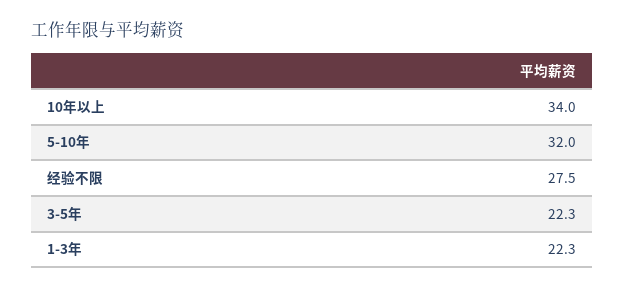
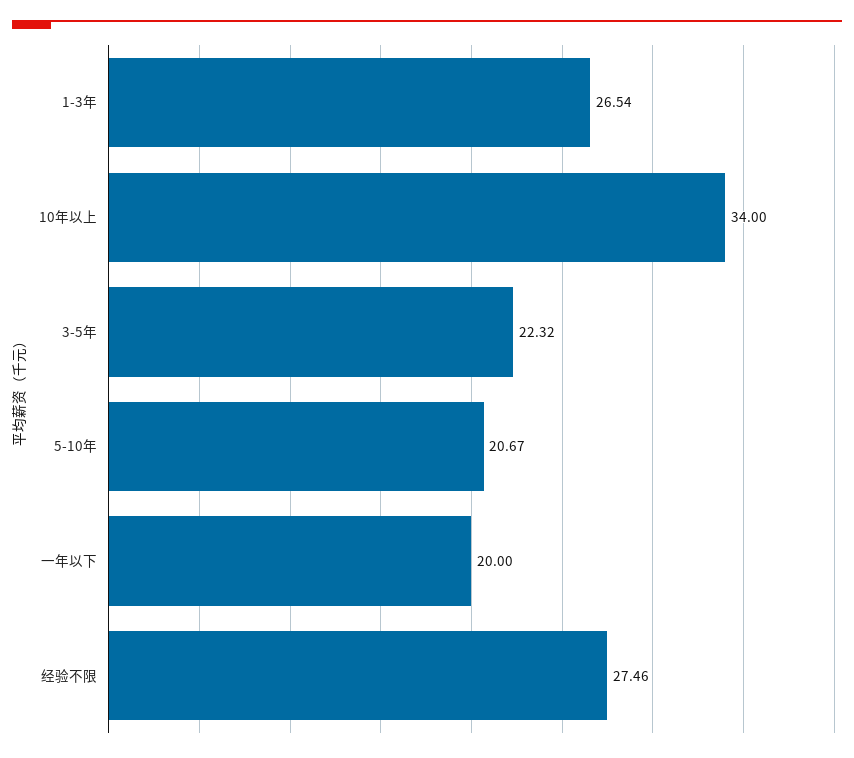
  {
    "10年以上": 34,
-   "5-10年": 32,
+   "5-10年": 20.67,
    "经验不限": 27.46,
    "3-5年": 22.32,
-   "1-3年": 22.3
+   "1-3年": 26.54,
+   "一年以下": 20
  }

